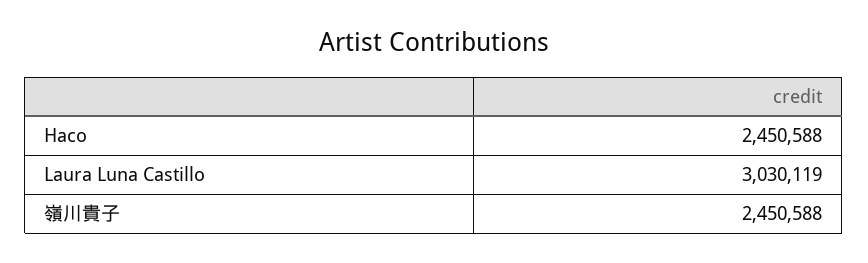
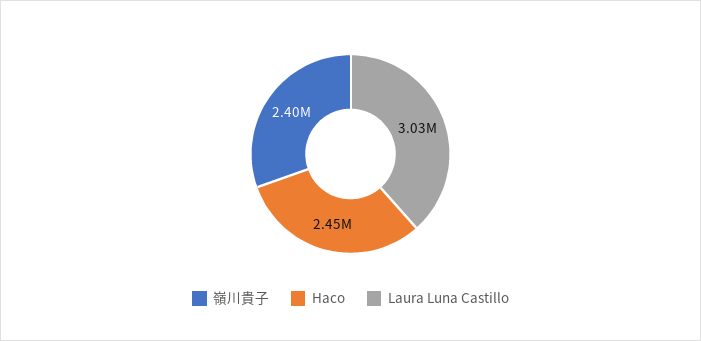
  {
    "Haco": 2450588,
    "Laura Luna Castillo": 3030119,
-   "嶺川貴子": 2450588
+   "嶺川貴子": 2400000
  }

